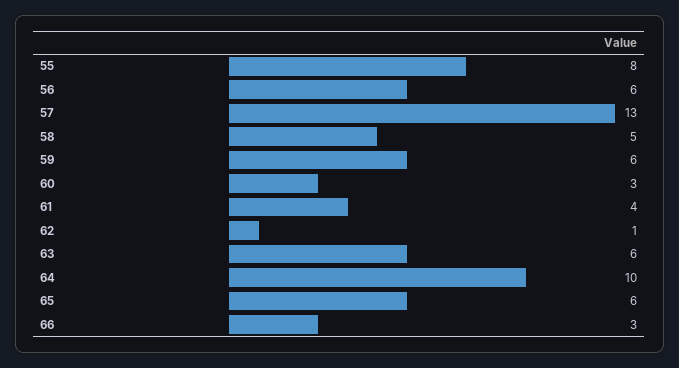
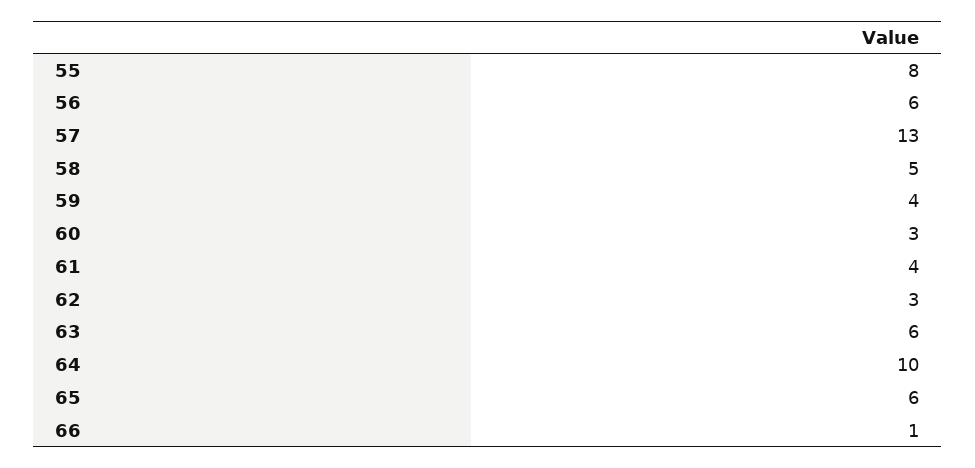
  {
    "55": 8,
    "56": 6,
    "57": 13,
    "58": 5,
-   "59": 6,
+   "59": 4,
    "60": 3,
    "61": 4,
-   "62": 1,
+   "62": 3,
    "63": 6,
    "64": 10,
    "65": 6,
-   "66": 3
+   "66": 1
  }

